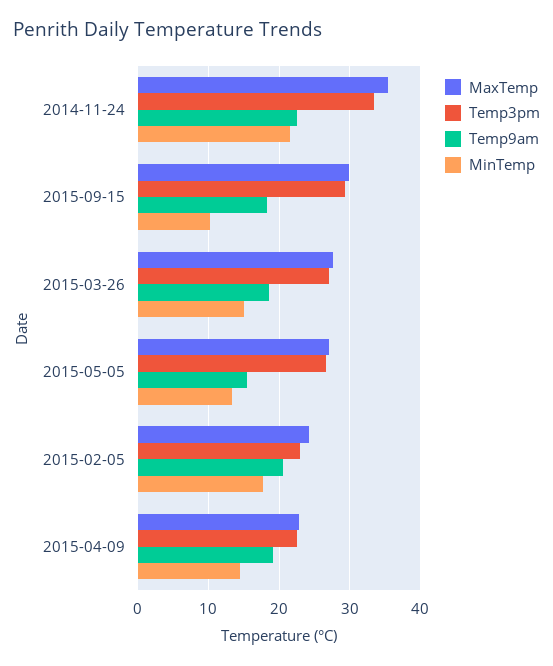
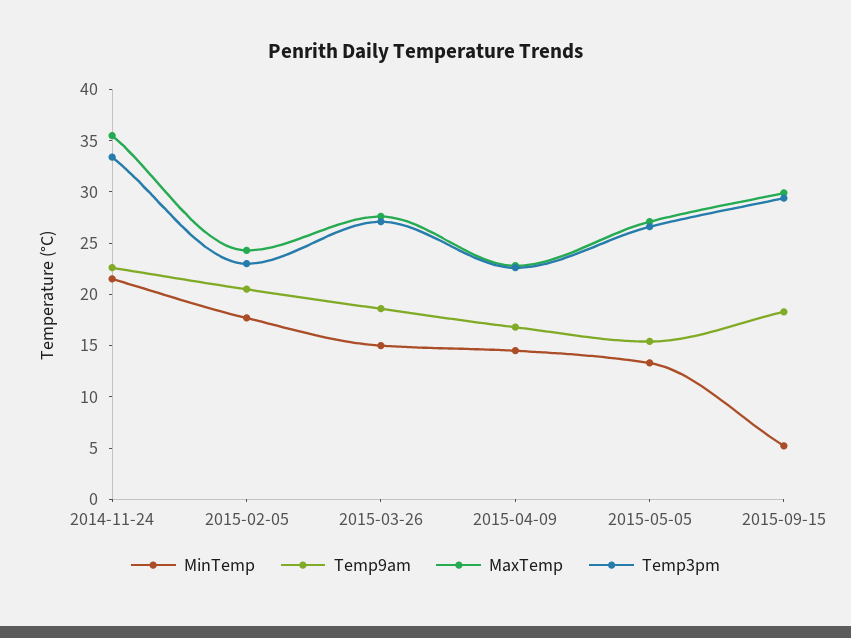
  {
    "MaxTemp": {
      "2014-11-24": 36,
      "2015-09-15": 30,
      "2015-03-26": 28,
      "2015-05-05": 27,
      "2015-02-05": 24,
      "2015-04-09": 23
    },
    "Temp3pm": {
      "2014-11-24": 33,
      "2015-09-15": 29,
      "2015-03-26": 27,
      "2015-05-05": 27,
      "2015-02-05": 23,
      "2015-04-09": 23
    },
    "Temp9am": {
      "2014-11-24": 23,
      "2015-09-15": 18,
      "2015-03-26": 19,
      "2015-05-05": 15,
      "2015-02-05": 21,
-     "2015-04-09": 19
+     "2015-04-09": 17
    },
    "MinTemp": {
      "2014-11-24": 22,
-     "2015-09-15": 10,
+     "2015-09-15": 5,
      "2015-03-26": 15,
      "2015-05-05": 13,
      "2015-02-05": 18,
      "2015-04-09": 15
    }
  }

